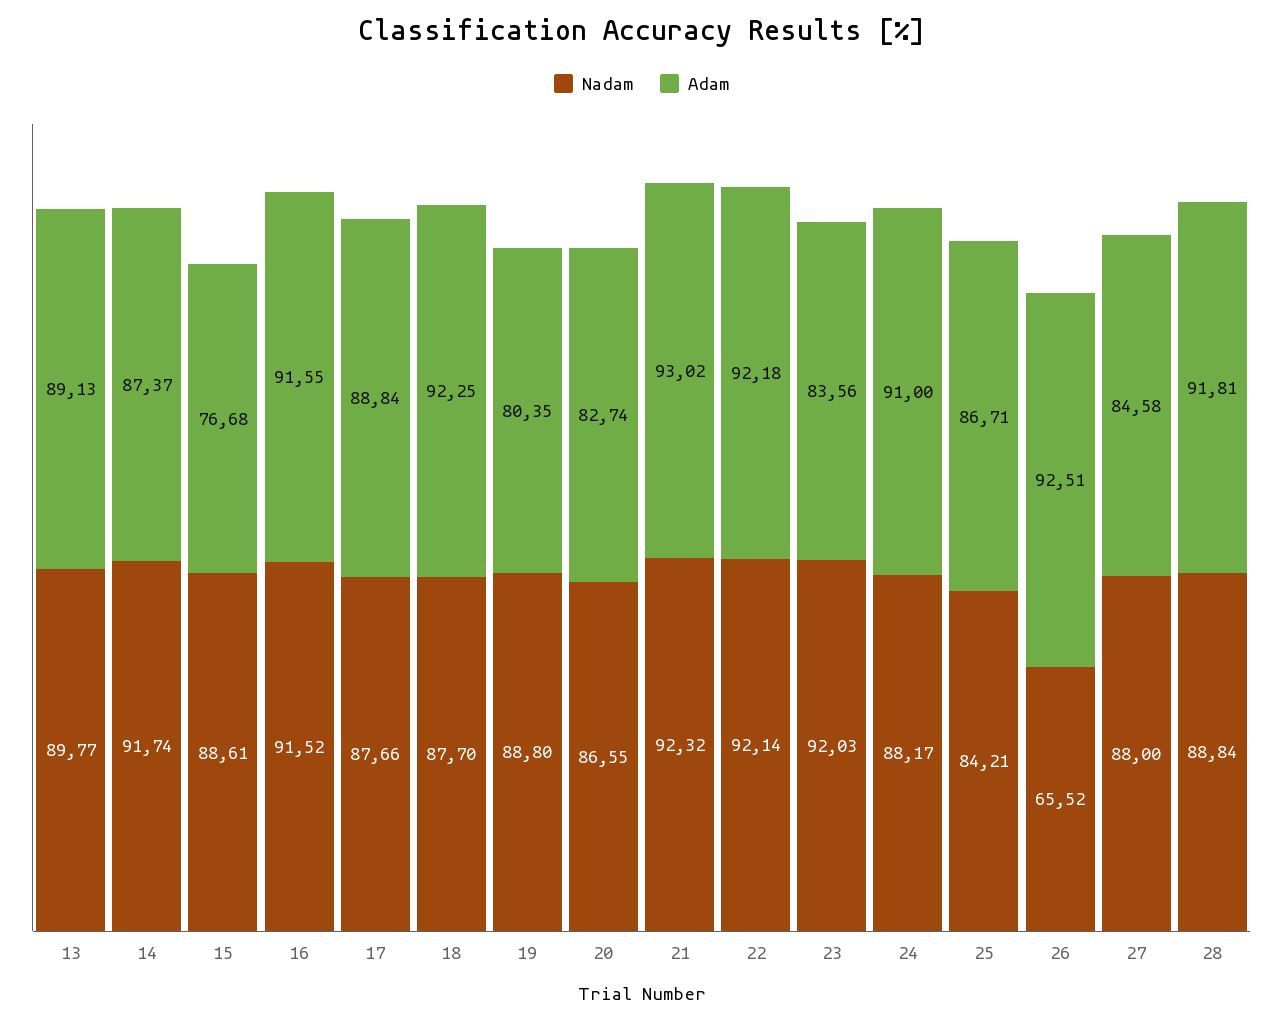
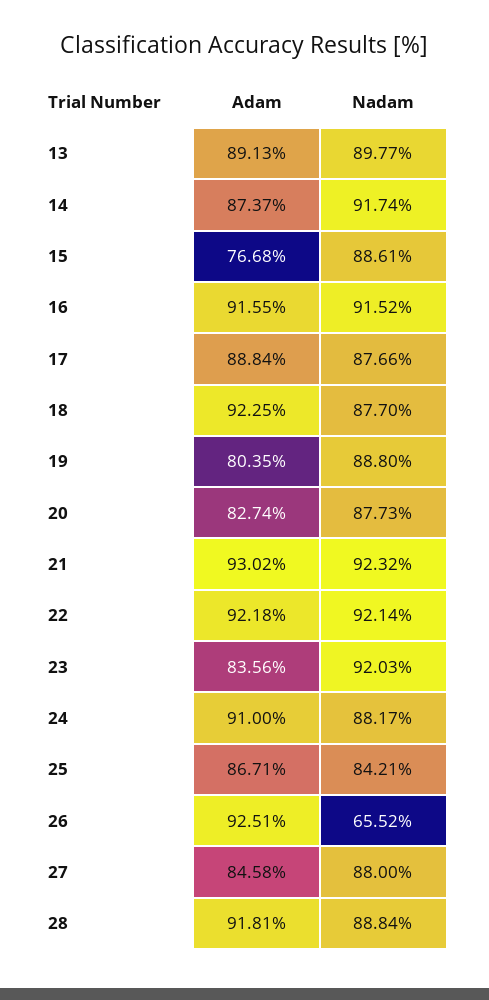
  {
    "Nadam": {
      "13": 89.77,
      "14": 91.74,
      "15": 88.61,
      "16": 91.52,
      "17": 87.66,
      "18": 87.7,
      "19": 88.8,
-     "20": 86.55,
+     "20": 87.73,
      "21": 92.32,
      "22": 92.14,
      "23": 92.03,
      "24": 88.17,
      "25": 84.21,
      "26": 65.52,
      "27": 88,
      "28": 88.84
    },
    "Adam": {
      "13": 89.13,
      "14": 87.37,
      "15": 76.68,
      "16": 91.55,
      "17": 88.84,
      "18": 92.25,
      "19": 80.35,
      "20": 82.74,
      "21": 93.02,
      "22": 92.18,
      "23": 83.56,
      "24": 91,
      "25": 86.71,
      "26": 92.51,
      "27": 84.58,
      "28": 91.81
    }
  }

